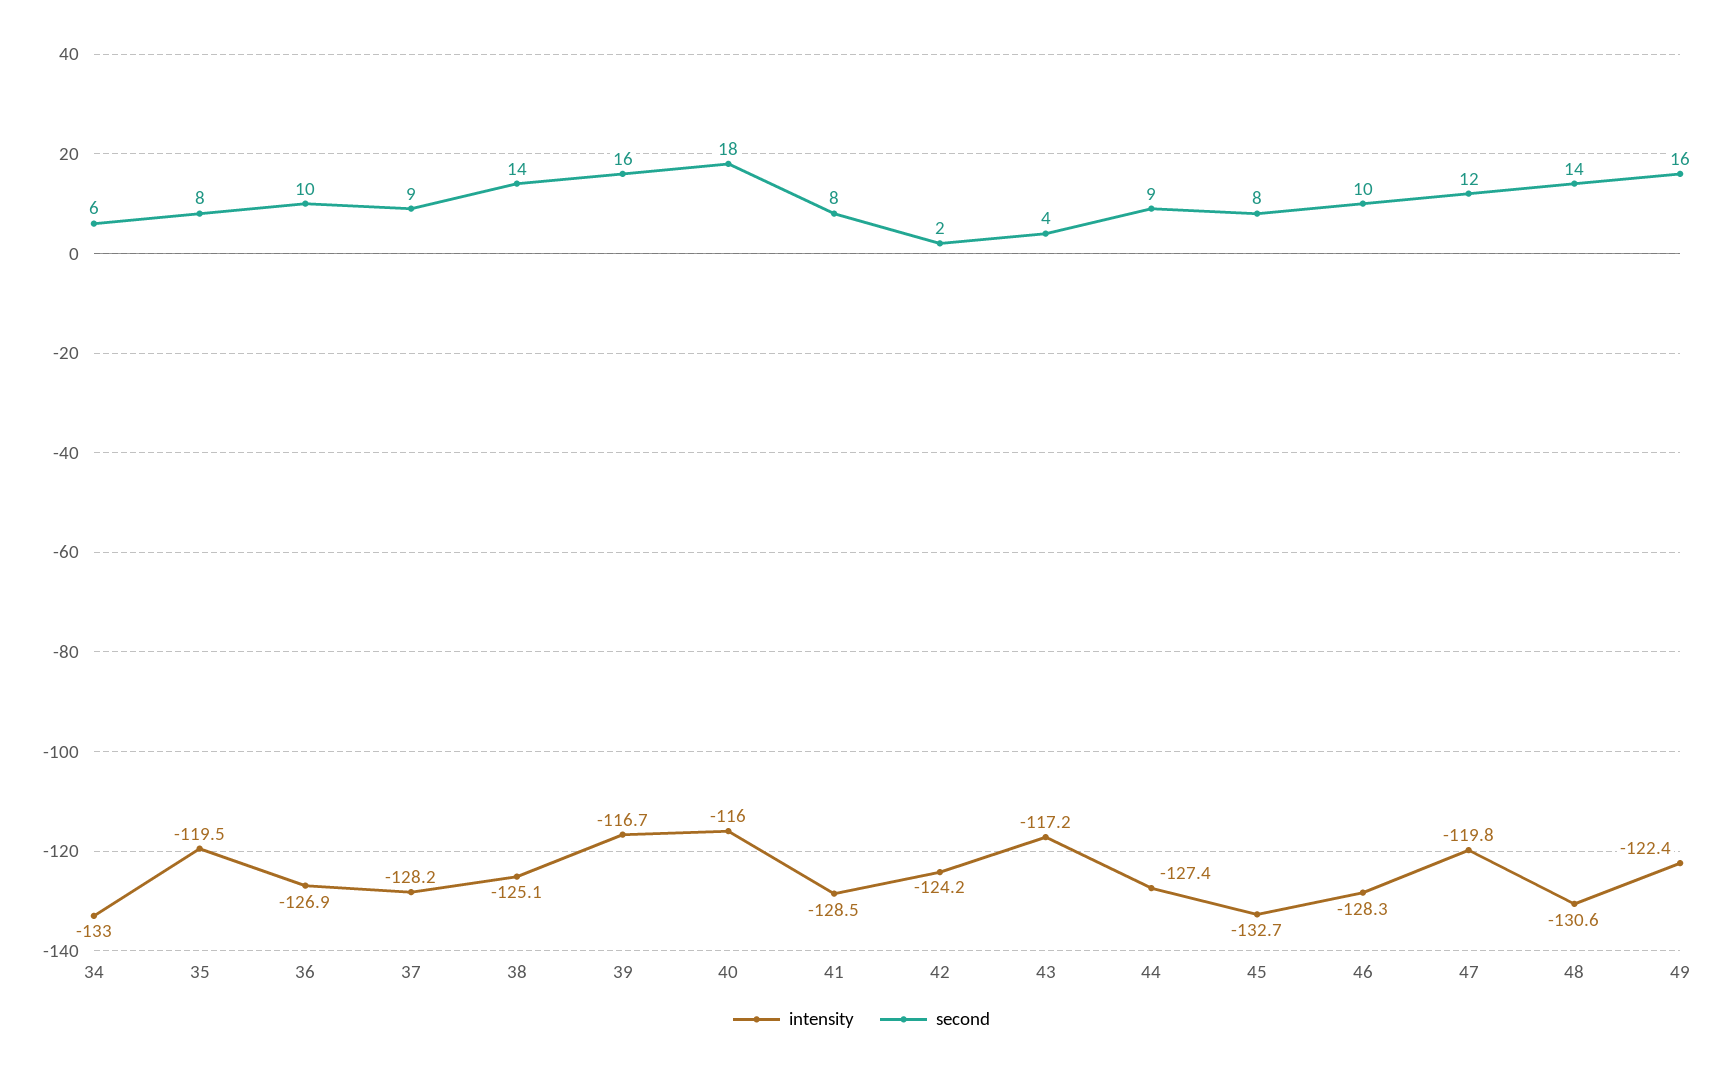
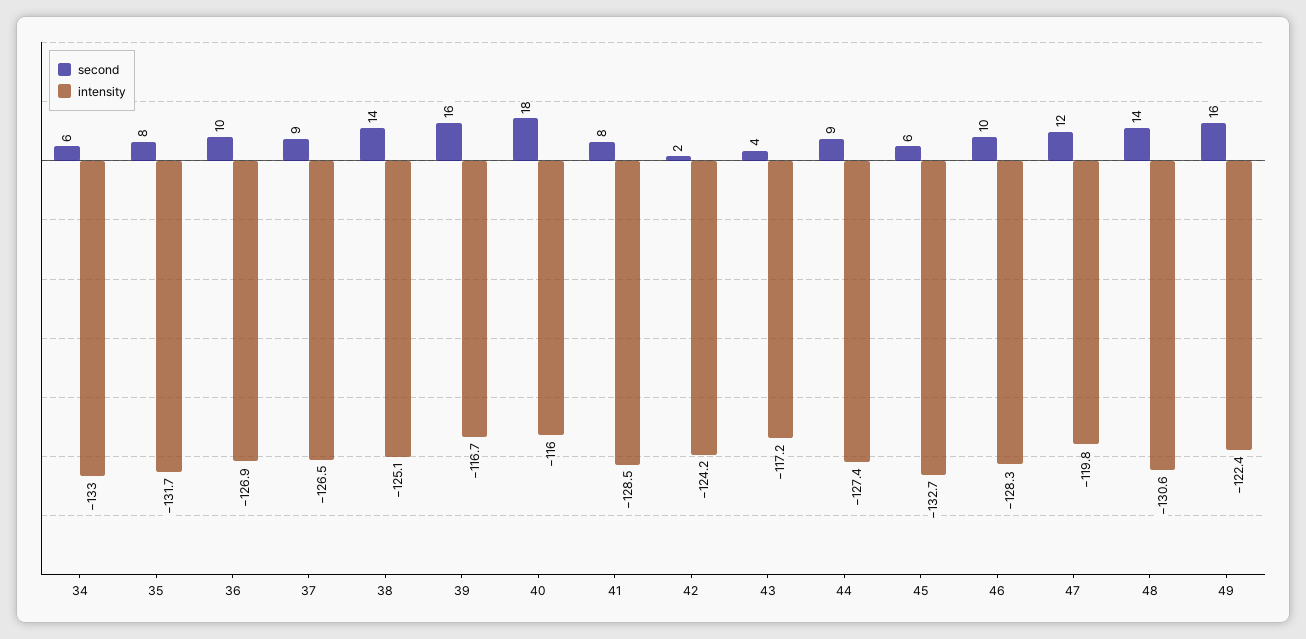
  {
    "intensity": {
      "34": -133,
-     "35": -119.5,
+     "35": -131.7,
      "36": -126.9,
-     "37": -128.2,
+     "37": -126.5,
      "38": -125.1,
      "39": -116.7,
      "40": -116,
      "41": -128.5,
      "42": -124.2,
      "43": -117.2,
      "44": -127.4,
      "45": -132.7,
      "46": -128.3,
      "47": -119.8,
      "48": -130.6,
      "49": -122.4
    },
    "second": {
      "34": 6,
      "35": 8,
      "36": 10,
      "37": 9,
      "38": 14,
      "39": 16,
      "40": 18,
      "41": 8,
      "42": 2,
      "43": 4,
      "44": 9,
-     "45": 8,
+     "45": 6,
      "46": 10,
      "47": 12,
      "48": 14,
      "49": 16
    }
  }

